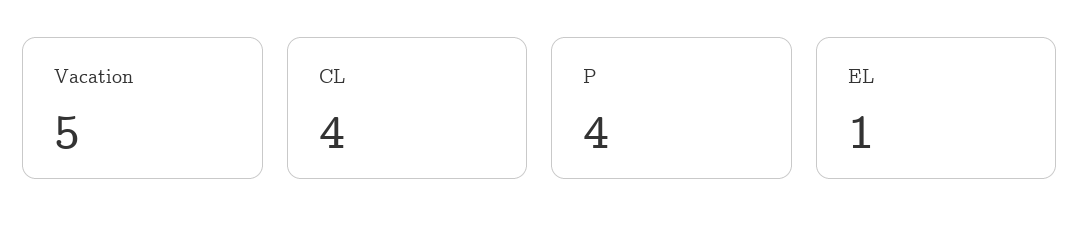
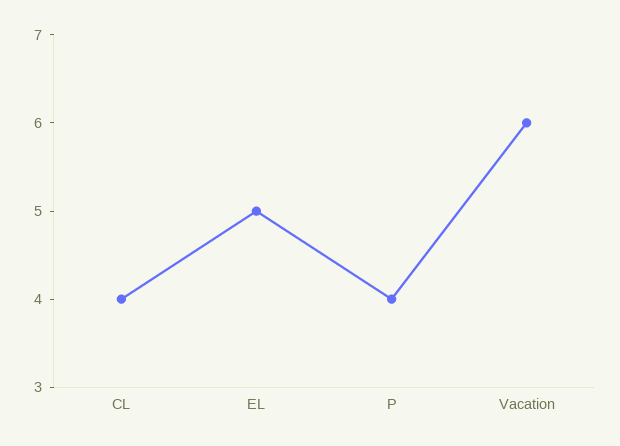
  {
-   "Vacation": 5,
+   "Vacation": 6,
    "CL": 4,
    "P": 4,
-   "EL": 1
+   "EL": 5
  }

